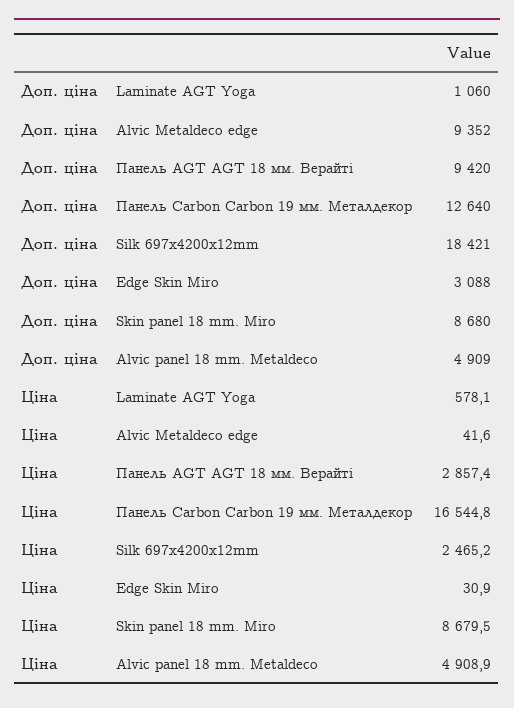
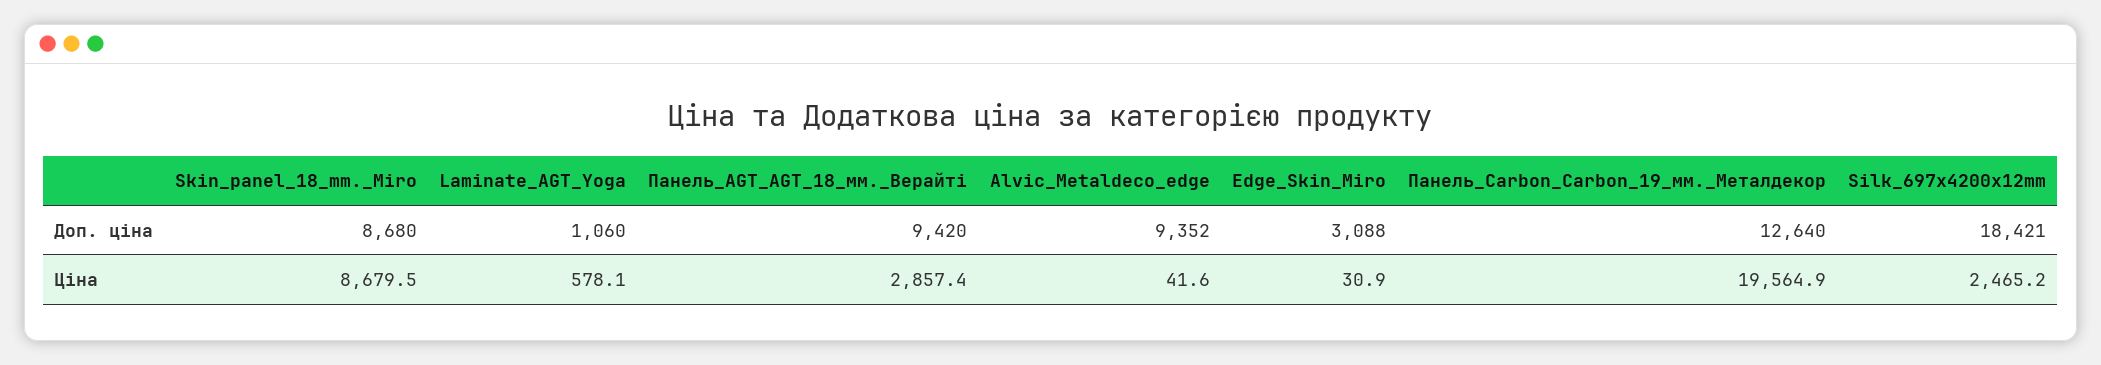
  {
    "Доп. ціна": {
      "Laminate AGT Yoga": 1060,
      "Alvic Metaldeco edge": 9352,
      "Панель AGT AGT 18 мм. Верайті": 9420,
      "Панель Carbon Carbon 19 мм. Металдекор": 12640,
      "Silk 697x4200x12mm": 18421,
      "Edge Skin Miro": 3088,
-     "Skin panel 18 mm. Miro": 8680,
+     "Skin panel 18 mm. Miro": 8680
-     "Alvic panel 18 mm. Metaldeco": 4909
    },
    "Ціна": {
      "Laminate AGT Yoga": 578.1,
      "Alvic Metaldeco edge": 41.6,
      "Панель AGT AGT 18 мм. Верайті": 2857.4,
-     "Панель Carbon Carbon 19 мм. Металдекор": 16544.8,
+     "Панель Carbon Carbon 19 мм. Металдекор": 19564.9,
      "Silk 697x4200x12mm": 2465.2,
      "Edge Skin Miro": 30.9,
-     "Skin panel 18 mm. Miro": 8679.5,
+     "Skin panel 18 mm. Miro": 8679.5
-     "Alvic panel 18 mm. Metaldeco": 4908.9
    }
  }

